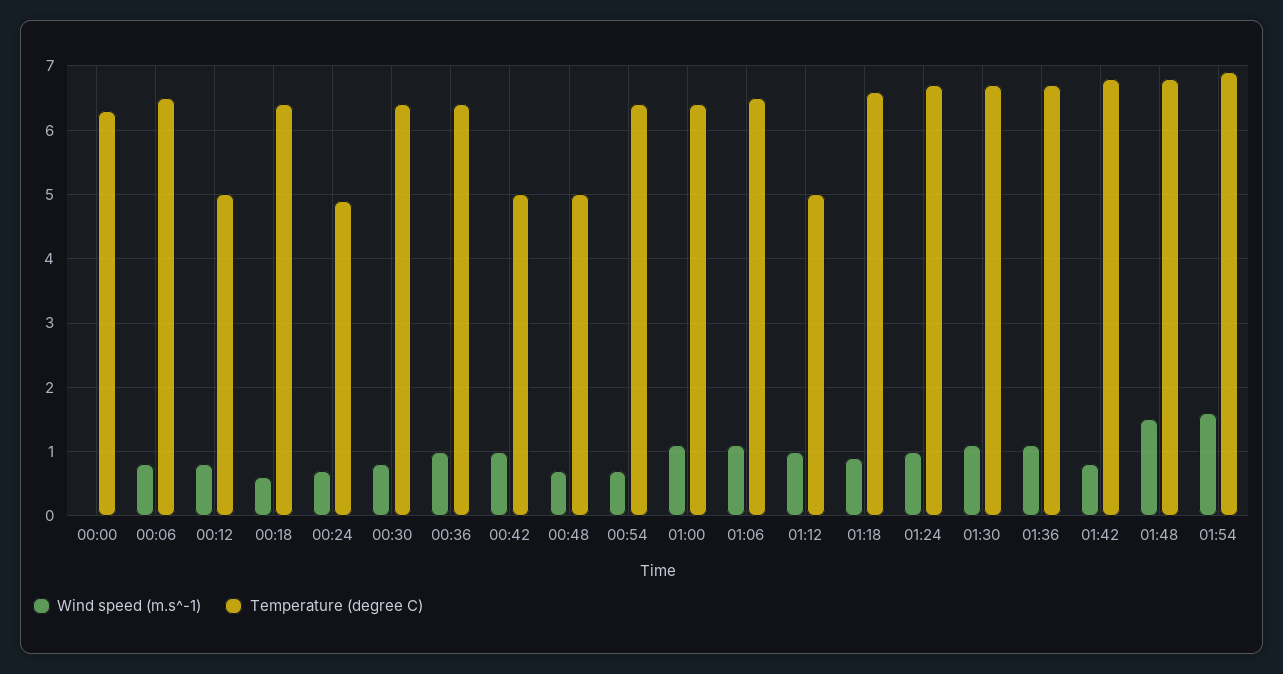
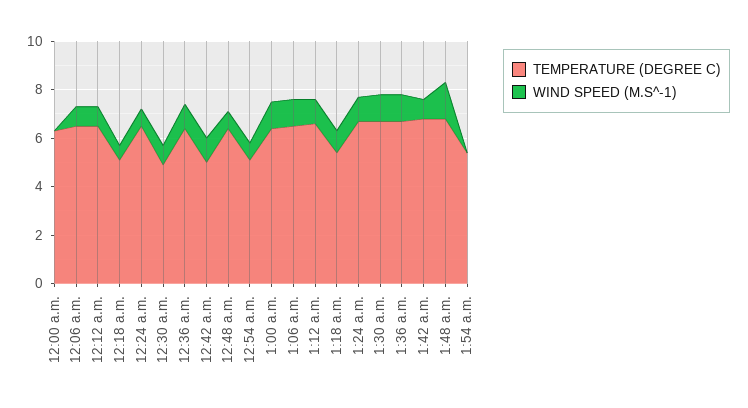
  {
    "Wind speed (m.s^-1)": {
      "00:00": 0,
      "00:06": 0.8,
      "00:12": 0.8,
      "00:18": 0.6,
      "00:24": 0.7,
      "00:30": 0.8,
      "00:36": 1,
      "00:42": 1,
      "00:48": 0.7,
      "00:54": 0.7,
      "01:00": 1.1,
      "01:06": 1.1,
      "01:12": 1,
      "01:18": 0.9,
      "01:24": 1,
      "01:30": 1.1,
      "01:36": 1.1,
      "01:42": 0.8,
      "01:48": 1.5,
-     "01:54": 1.6
+     "01:54": 0
    },
    "Temperature (degree C)": {
      "00:00": 6.3,
      "00:06": 6.5,
-     "00:12": 5,
+     "00:12": 6.5,
-     "00:18": 6.4,
+     "00:18": 5,
-     "00:24": 4.9,
+     "00:24": 6.5,
-     "00:30": 6.4,
+     "00:30": 5,
      "00:36": 6.4,
      "00:42": 5,
-     "00:48": 5,
+     "00:48": 6.5,
-     "00:54": 6.4,
+     "00:54": 5,
      "01:00": 6.4,
      "01:06": 6.5,
-     "01:12": 5,
+     "01:12": 6.5,
-     "01:18": 6.6,
+     "01:18": 5.5,
      "01:24": 6.7,
      "01:30": 6.7,
      "01:36": 6.7,
      "01:42": 6.8,
      "01:48": 6.8,
-     "01:54": 6.9
+     "01:54": 5.5
    }
  }

